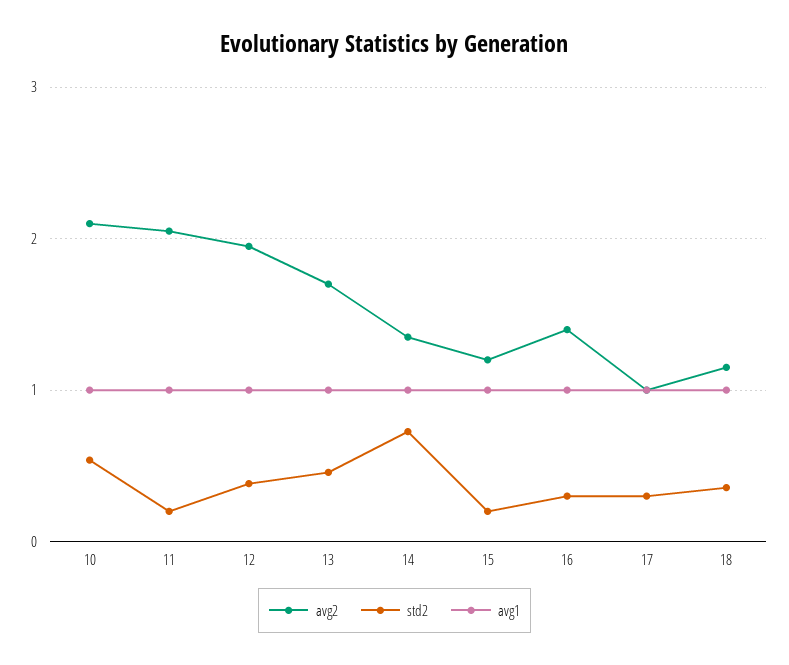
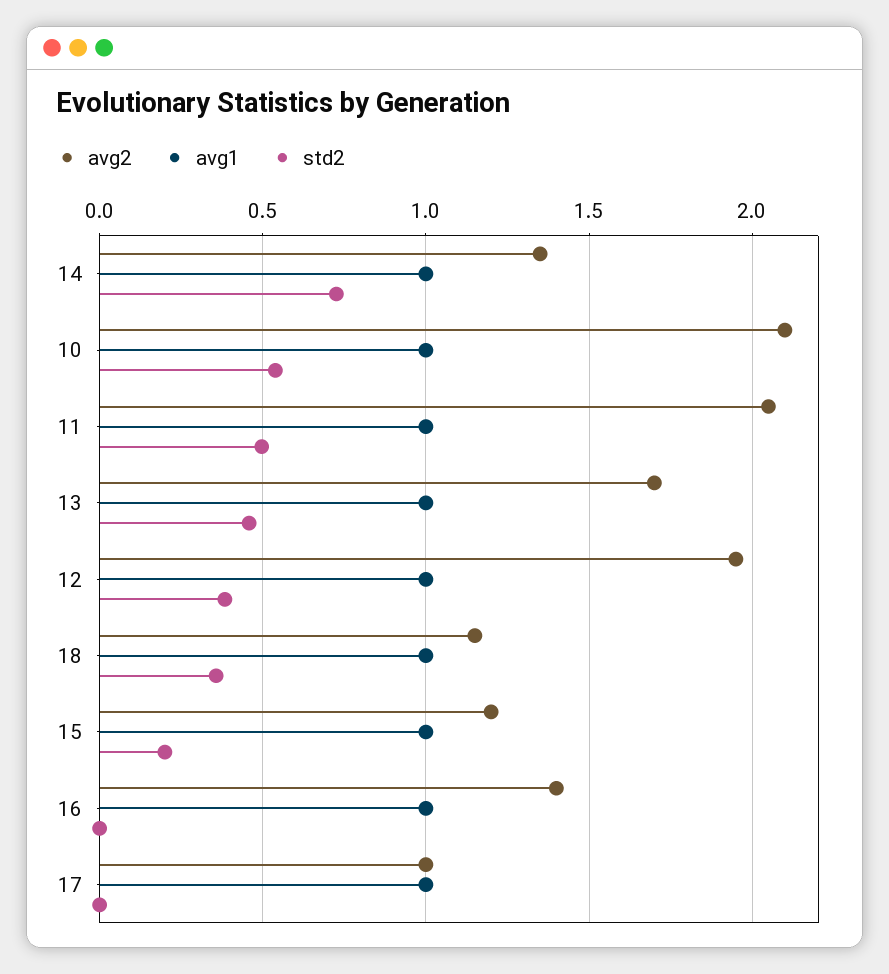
  {
    "avg2": {
      "10": 2.1,
      "11": 2.05,
      "12": 1.95,
      "13": 1.7,
      "14": 1.35,
      "15": 1.2,
      "16": 1.4,
      "17": 1,
      "18": 1.15
    },
    "std2": {
      "10": 0.55,
-     "11": 0.2,
+     "11": 0.5,
      "12": 0.4,
      "13": 0.45,
      "14": 0.75,
      "15": 0.2,
-     "16": 0.3,
+     "16": 0,
-     "17": 0.3,
+     "17": 0,
      "18": 0.35
    },
    "avg1": {
      "10": 1,
      "11": 1,
      "12": 1,
      "13": 1,
      "14": 1,
      "15": 1,
      "16": 1,
      "17": 1,
      "18": 1
    }
  }

